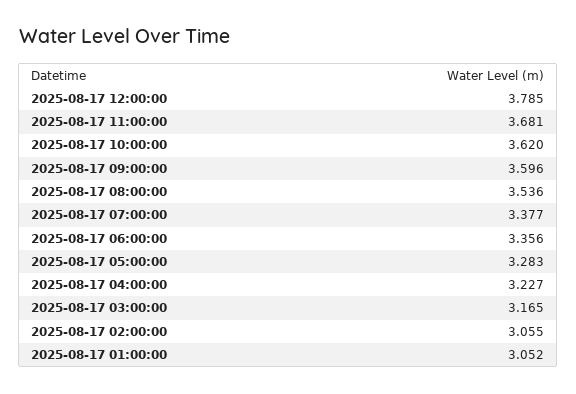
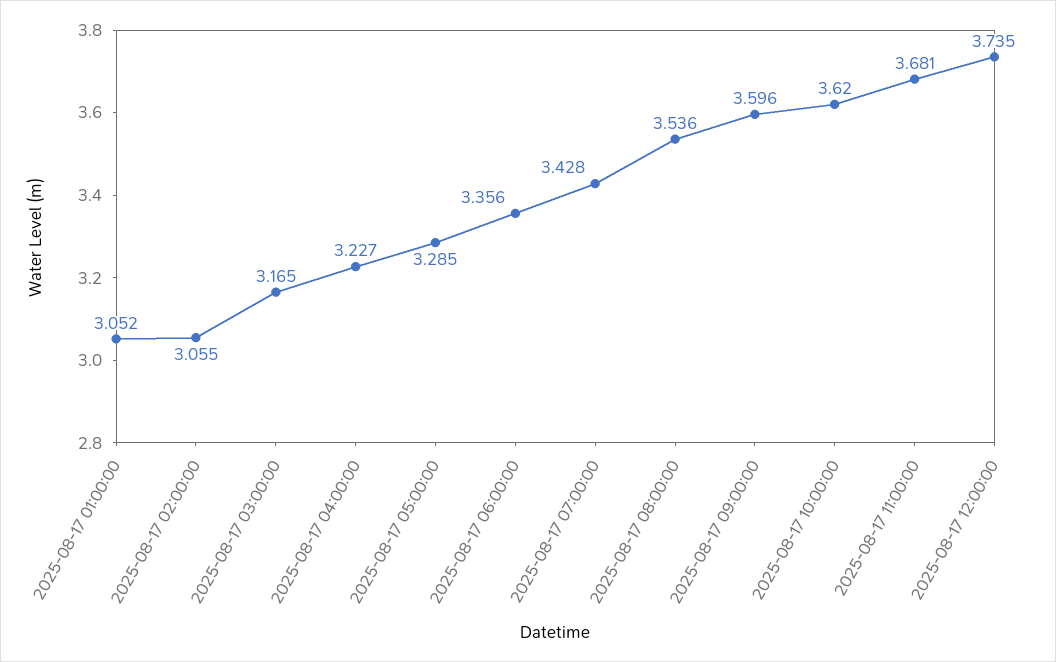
  {
-   "2025-08-17 12:00:00": 3.785,
+   "2025-08-17 12:00:00": 3.735,
    "2025-08-17 11:00:00": 3.681,
    "2025-08-17 10:00:00": 3.62,
    "2025-08-17 09:00:00": 3.596,
    "2025-08-17 08:00:00": 3.536,
-   "2025-08-17 07:00:00": 3.377,
+   "2025-08-17 07:00:00": 3.428,
    "2025-08-17 06:00:00": 3.356,
-   "2025-08-17 05:00:00": 3.283,
+   "2025-08-17 05:00:00": 3.285,
    "2025-08-17 04:00:00": 3.227,
    "2025-08-17 03:00:00": 3.165,
    "2025-08-17 02:00:00": 3.055,
    "2025-08-17 01:00:00": 3.052
  }

